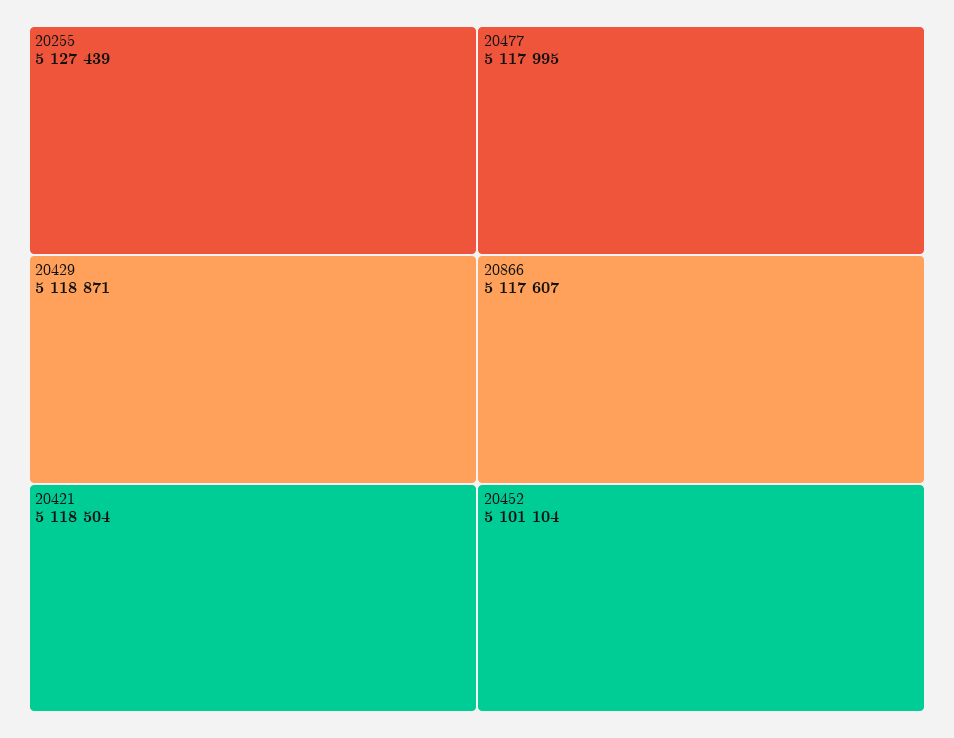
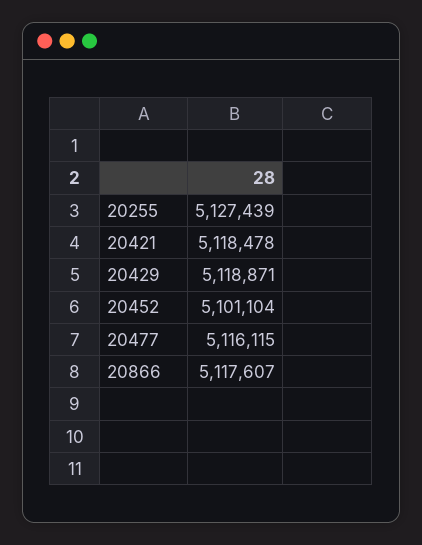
  {
    "20255": 5127439,
    "20429": 5118871,
-   "20421": 5118504,
+   "20421": 5118478,
-   "20477": 5117995,
+   "20477": 5116115,
    "20866": 5117607,
    "20452": 5101104
  }

